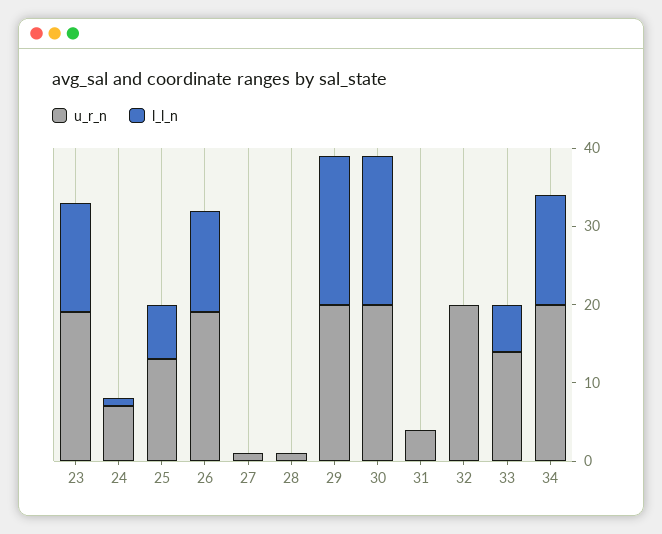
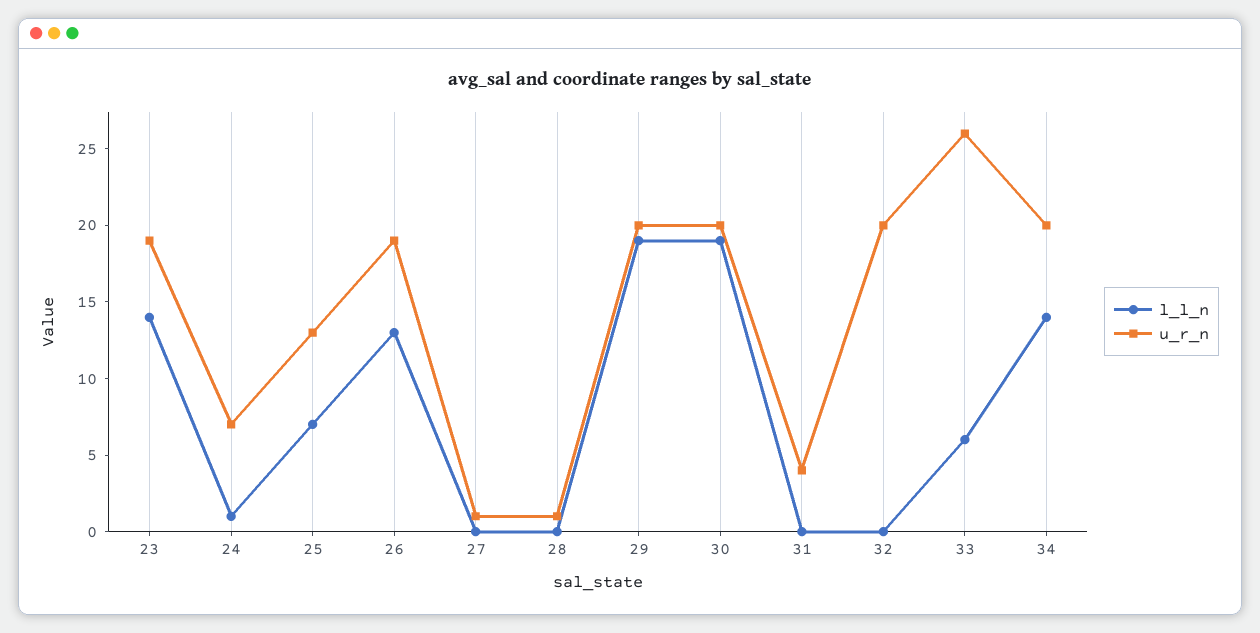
  {
    "u_r_n": {
      "23": 19,
      "24": 7,
      "25": 13,
      "26": 19,
      "27": 1,
      "28": 1,
      "29": 20,
      "30": 20,
      "31": 4,
      "32": 20,
-     "33": 15,
+     "33": 26,
      "34": 20
    },
    "l_l_n": {
      "23": 14,
      "24": 1,
      "25": 7,
      "26": 13,
      "27": 0,
      "28": 0,
      "29": 19,
      "30": 19,
      "31": 0,
      "32": 0,
      "33": 6,
      "34": 14
    }
  }

